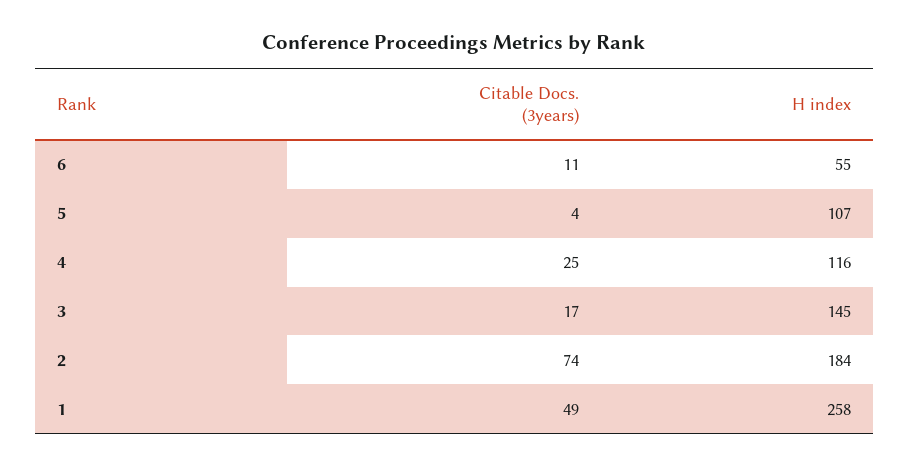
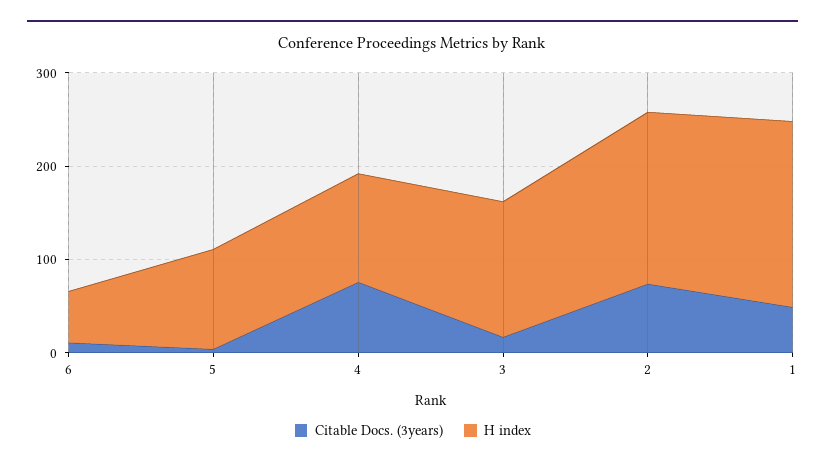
  {
    "Citable Docs. (3years)": {
      "6": 11,
      "5": 4,
-     "4": 25,
+     "4": 80,
      "3": 17,
      "2": 74,
      "1": 49
    },
    "H index": {
      "6": 55,
      "5": 107,
      "4": 116,
      "3": 145,
      "2": 184,
-     "1": 258
+     "1": 200
    }
  }

